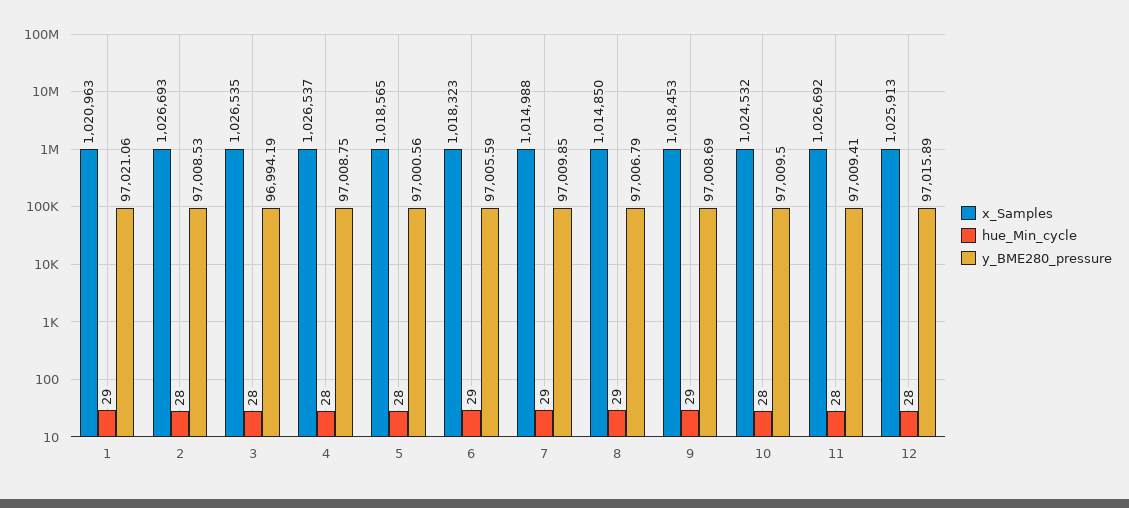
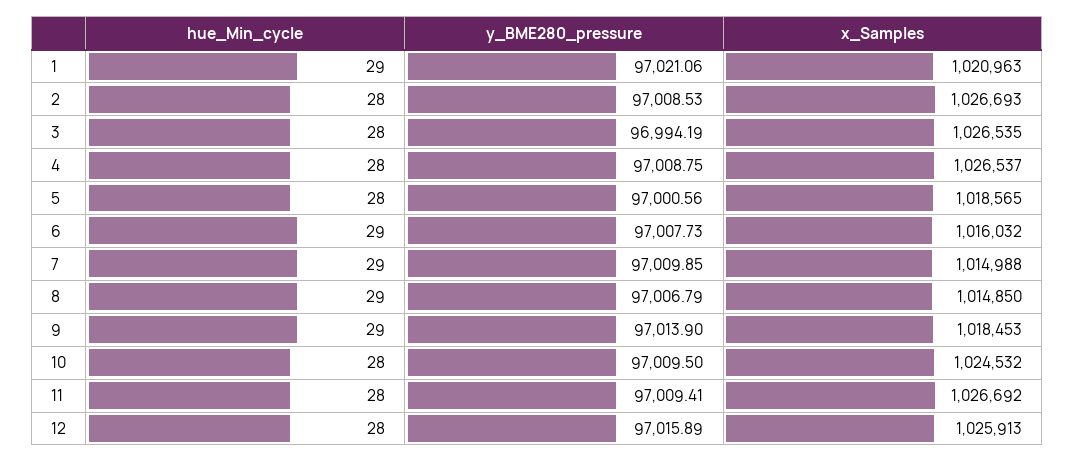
  {
    "x_Samples": {
      "1": 1020963,
      "2": 1026693,
      "3": 1026535,
      "4": 1026537,
      "5": 1018565,
-     "6": 1018323,
+     "6": 1016032,
      "7": 1014988,
      "8": 1014850,
      "9": 1018453,
      "10": 1024532,
      "11": 1026692,
      "12": 1025913
    },
    "hue_Min_cycle": {
      "1": 29,
      "2": 28,
      "3": 28,
      "4": 28,
      "5": 28,
      "6": 29,
      "7": 29,
      "8": 29,
      "9": 29,
      "10": 28,
      "11": 28,
      "12": 28
    },
    "y_BME280_pressure": {
      "1": 97021.06,
      "2": 97008.53,
      "3": 96994.19,
      "4": 97008.75,
      "5": 97000.56,
-     "6": 97005.59,
+     "6": 97007.73,
      "7": 97009.85,
      "8": 97006.79,
-     "9": 97008.69,
+     "9": 97013.9,
      "10": 97009.5,
      "11": 97009.41,
      "12": 97015.89
    }
  }

